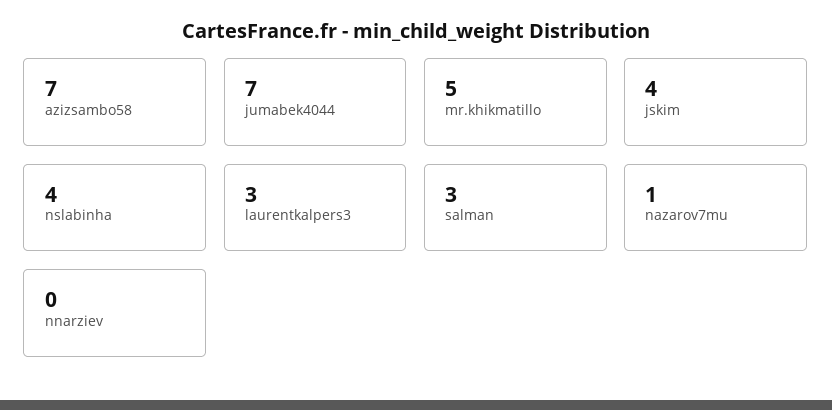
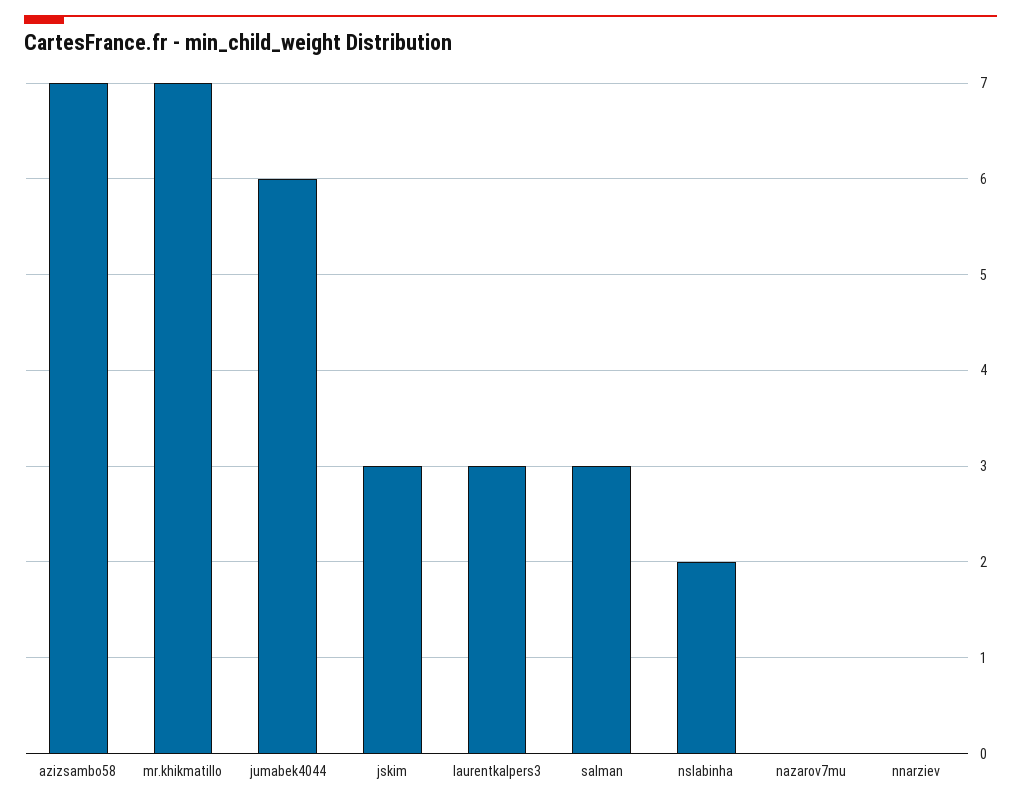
  {
    "azizsambo58": 7,
-   "jumabek4044": 7,
+   "jumabek4044": 6,
-   "mr.khikmatillo": 5,
+   "mr.khikmatillo": 7,
-   "jskim": 4,
+   "jskim": 3,
-   "nslabinha": 4,
+   "nslabinha": 2,
    "laurentkalpers3": 3,
    "salman": 3,
-   "nazarov7mu": 1,
+   "nazarov7mu": 0,
    "nnarziev": 0
  }

